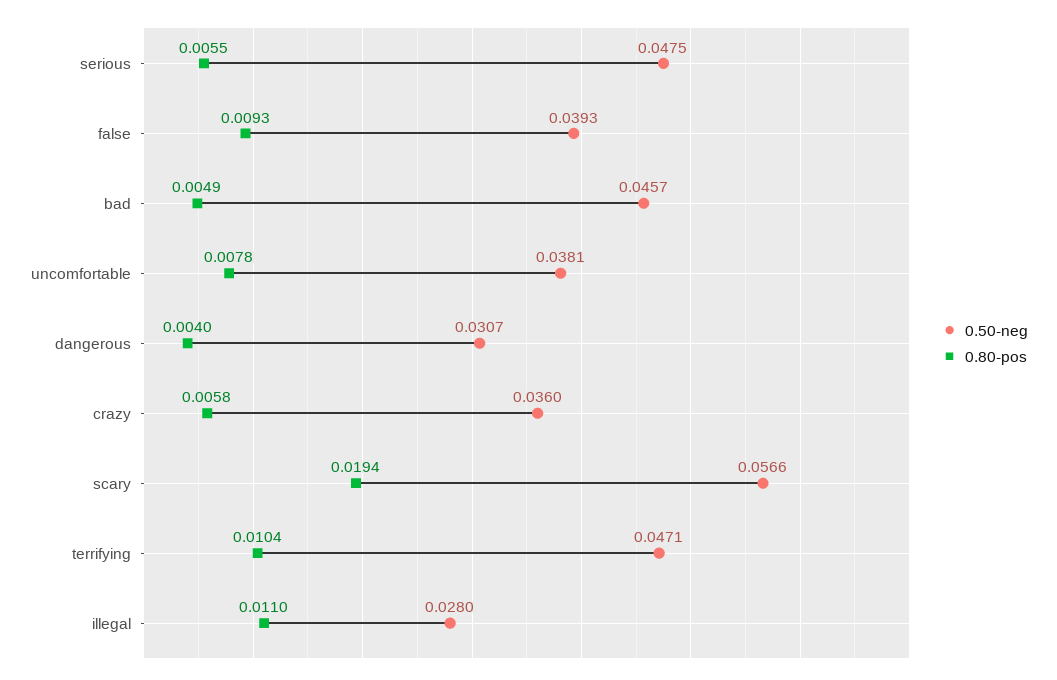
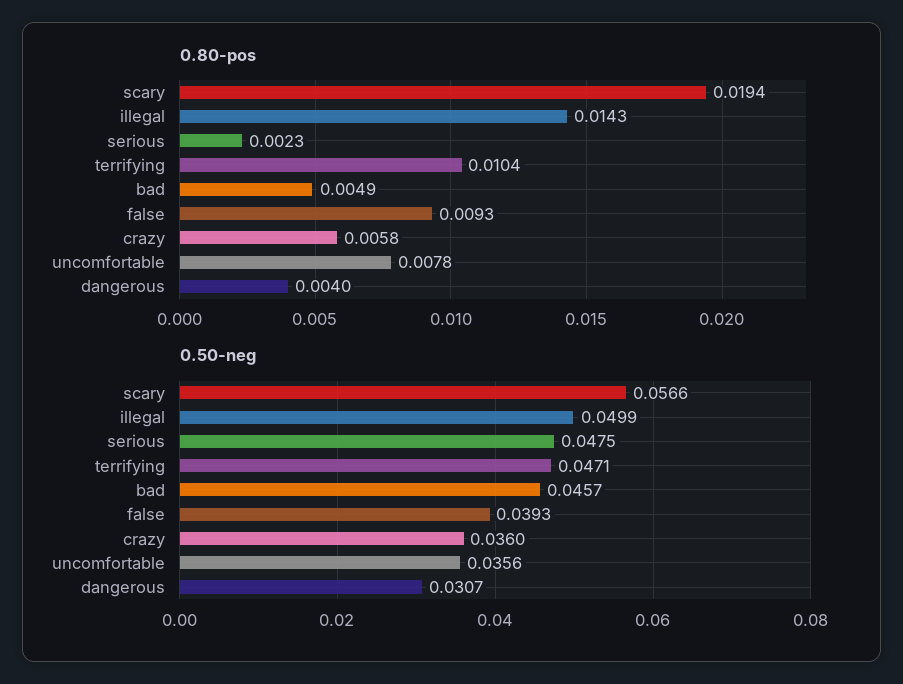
  {
    "0.50-neg": {
      "serious": 0.0475,
      "false": 0.0393,
      "bad": 0.0457,
-     "uncomfortable": 0.0381,
+     "uncomfortable": 0.0356,
      "dangerous": 0.0307,
      "crazy": 0.036,
      "scary": 0.0566,
      "terrifying": 0.0471,
-     "illegal": 0.028
+     "illegal": 0.0499
    },
    "0.80-pos": {
-     "serious": 0.0055,
+     "serious": 0.0023,
      "false": 0.0093,
      "bad": 0.0049,
      "uncomfortable": 0.0078,
      "dangerous": 0.004,
      "crazy": 0.0058,
      "scary": 0.0194,
      "terrifying": 0.0104,
-     "illegal": 0.011
+     "illegal": 0.0143
    }
  }

